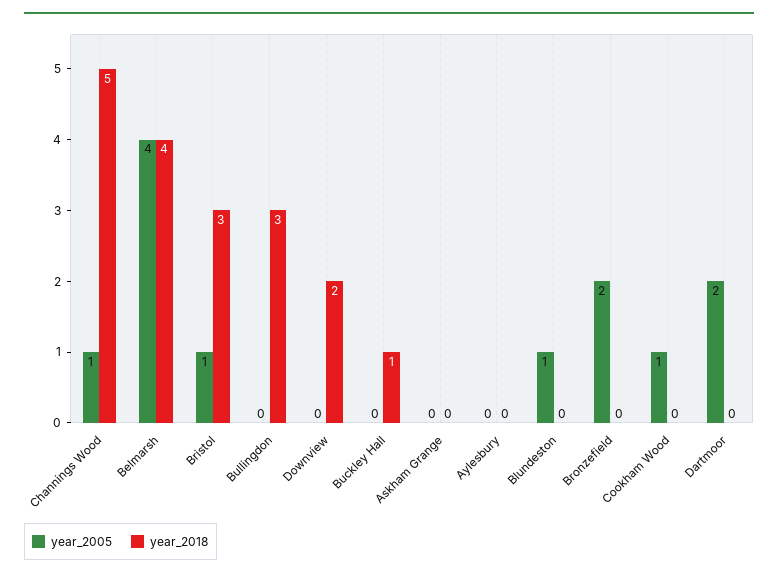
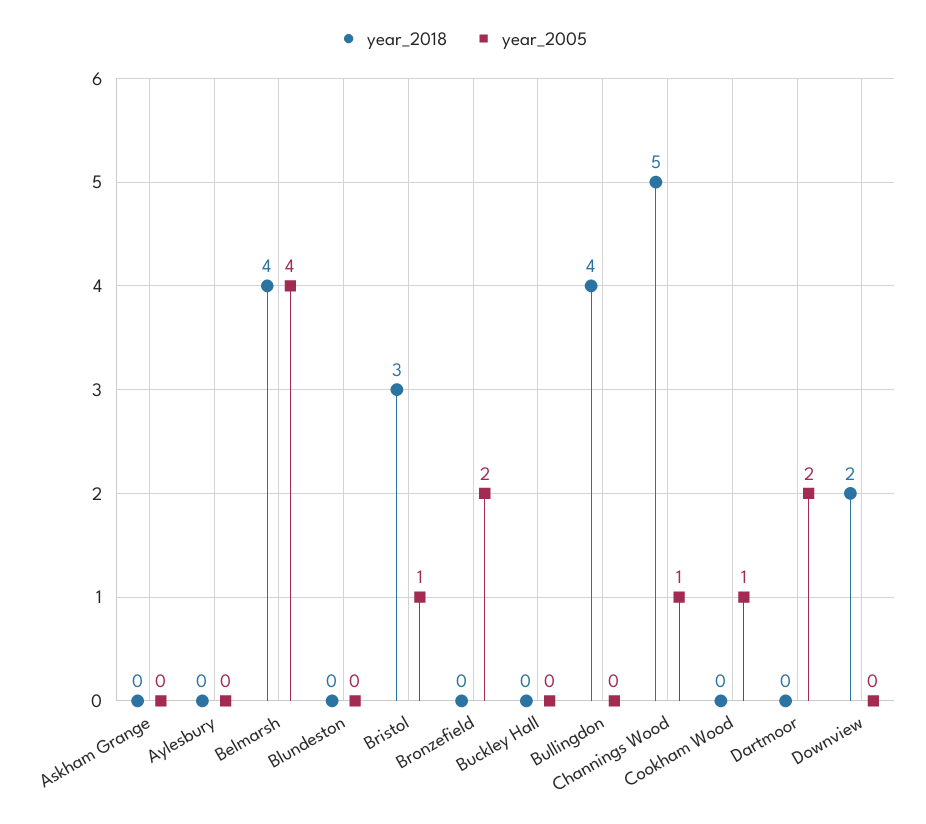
  {
    "year_2005": {
      "Channings Wood": 1,
      "Belmarsh": 4,
      "Bristol": 1,
      "Bullingdon": 0,
      "Downview": 0,
      "Buckley Hall": 0,
      "Askham Grange": 0,
      "Aylesbury": 0,
-     "Blundeston": 1,
+     "Blundeston": 0,
      "Bronzefield": 2,
      "Cookham Wood": 1,
      "Dartmoor": 2
    },
    "year_2018": {
      "Channings Wood": 5,
      "Belmarsh": 4,
      "Bristol": 3,
-     "Bullingdon": 3,
+     "Bullingdon": 4,
      "Downview": 2,
-     "Buckley Hall": 1,
+     "Buckley Hall": 0,
      "Askham Grange": 0,
      "Aylesbury": 0,
      "Blundeston": 0,
      "Bronzefield": 0,
      "Cookham Wood": 0,
      "Dartmoor": 0
    }
  }

